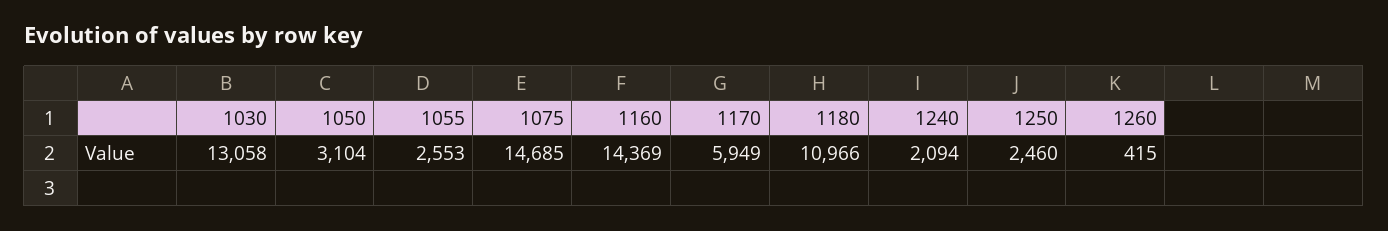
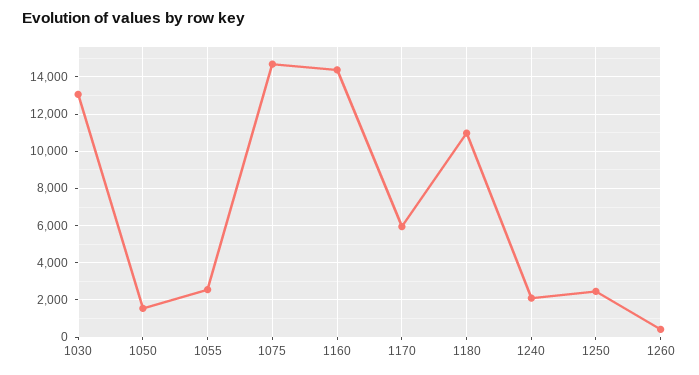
  {
    "1030": 13058,
-   "1050": 3104,
+   "1050": 1500,
    "1055": 2553,
    "1075": 14685,
    "1160": 14369,
    "1170": 5949,
    "1180": 10966,
    "1240": 2094,
    "1250": 2460,
    "1260": 415
  }

